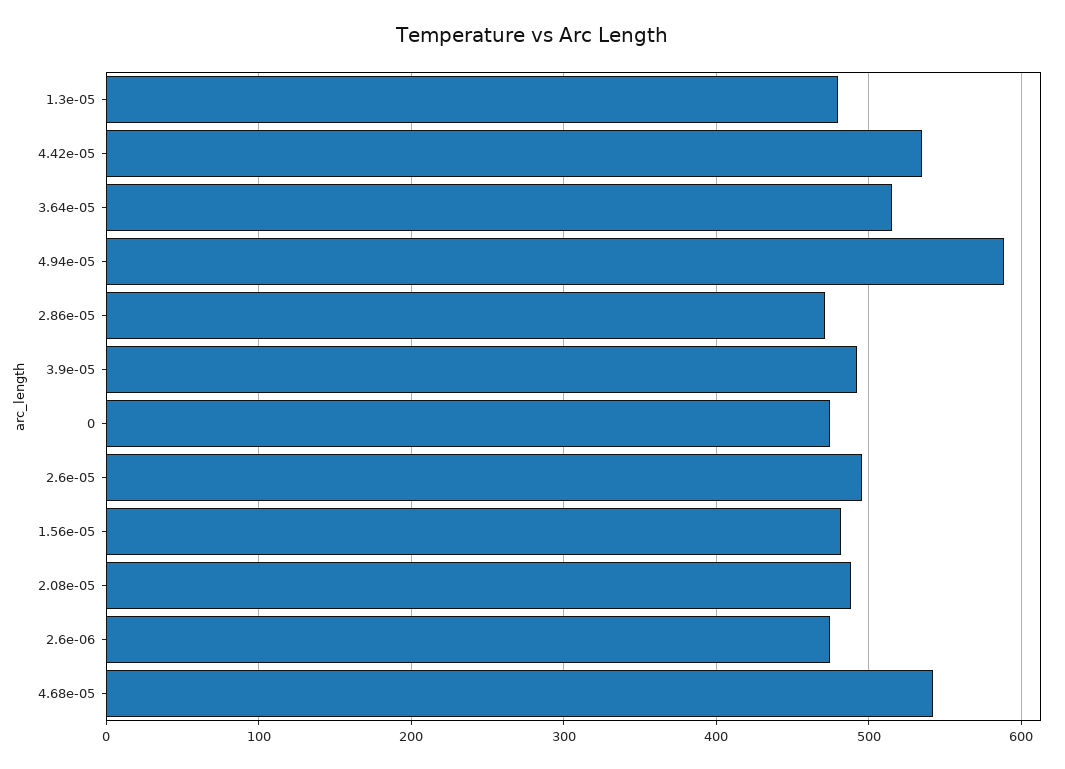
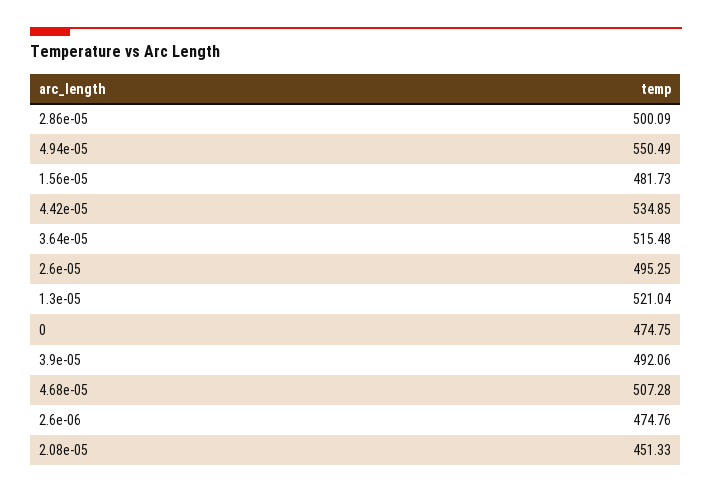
  {
-   "1.3e-05": 480,
+   "1.3e-05": 521.04,
    "4.42e-05": 534.85,
    "3.64e-05": 515.48,
-   "4.94e-05": 590,
+   "4.94e-05": 550.49,
-   "2.86e-05": 470,
+   "2.86e-05": 500.09,
    "3.9e-05": 492.06,
    "0": 474.75,
    "2.6e-05": 495.25,
    "1.56e-05": 481.73,
-   "2.08e-05": 490,
+   "2.08e-05": 451.33,
    "2.6e-06": 474.76,
-   "4.68e-05": 540
+   "4.68e-05": 507.28
  }

